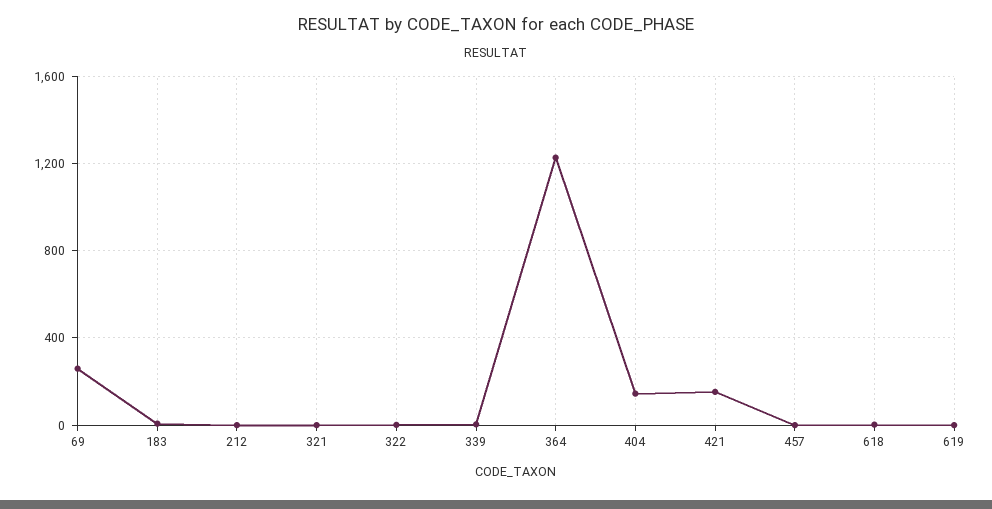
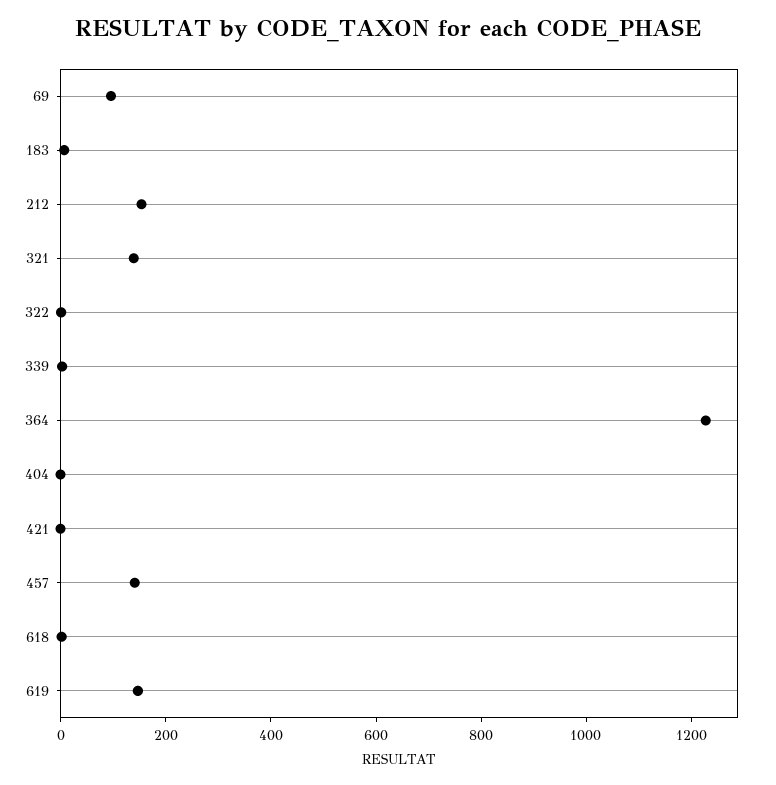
  {
-   "69": 250,
+   "69": 100,
    "183": 0,
-   "212": 0,
+   "212": 150,
-   "321": 0,
+   "321": 150,
    "322": 0,
    "339": 0,
    "364": 1250,
-   "404": 150,
+   "404": 0,
-   "421": 150,
+   "421": 0,
-   "457": 0,
+   "457": 150,
    "618": 0,
-   "619": 0
+   "619": 150
  }

